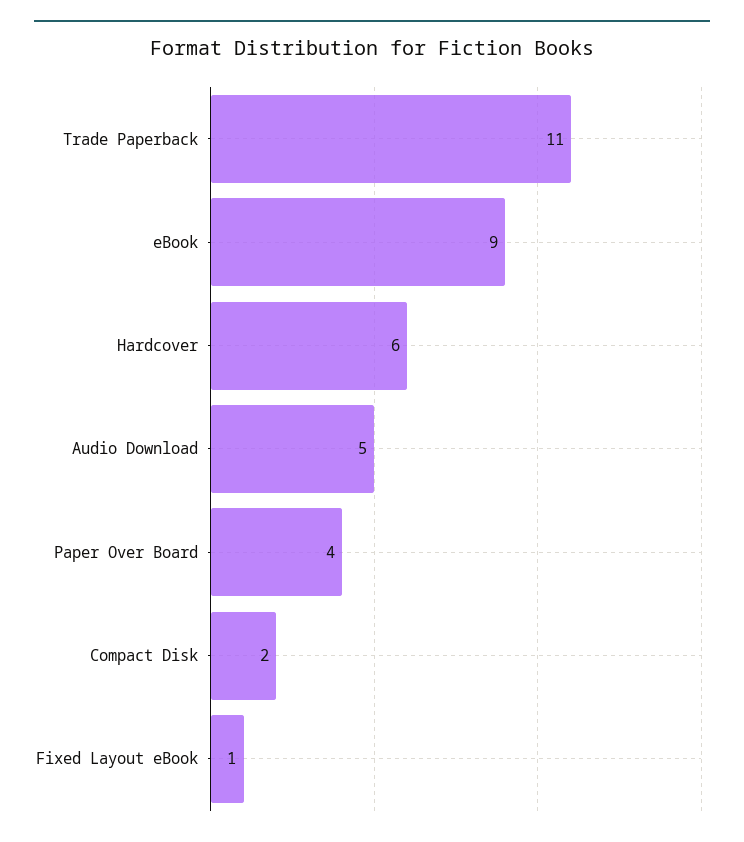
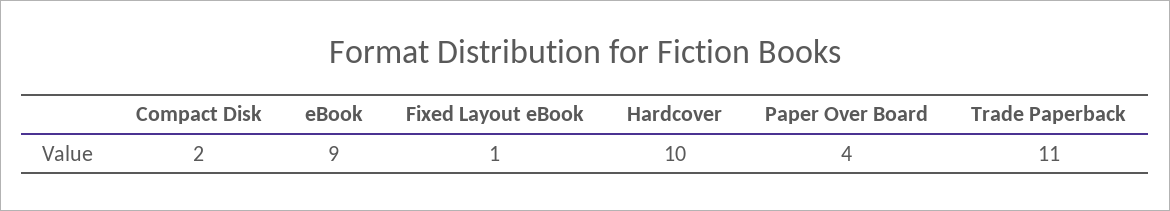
  {
    "Trade Paperback": 11,
    "eBook": 9,
-   "Hardcover": 6,
+   "Hardcover": 10,
-   "Audio Download": 5,
    "Paper Over Board": 4,
    "Compact Disk": 2,
    "Fixed Layout eBook": 1
  }

